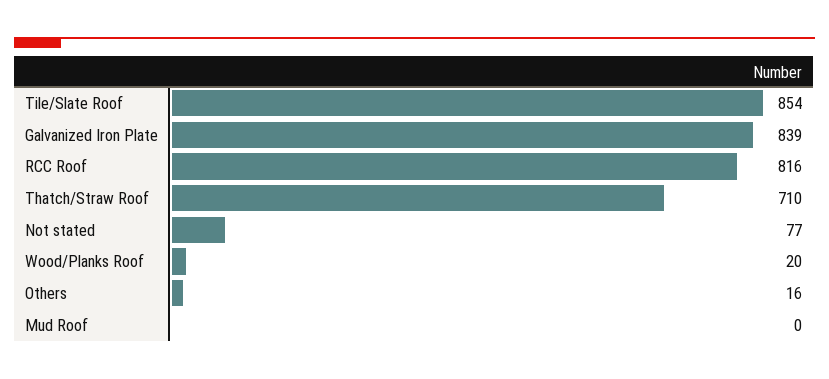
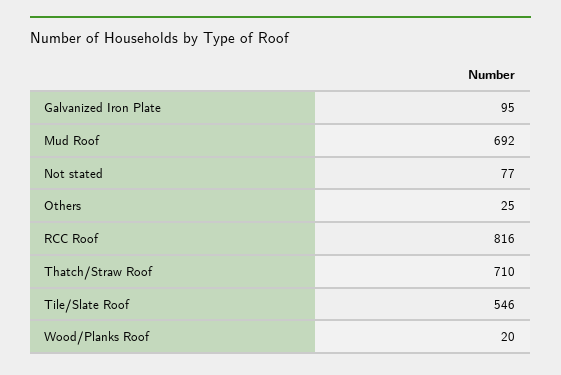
  {
-   "Tile/Slate Roof": 854,
+   "Tile/Slate Roof": 546,
-   "Galvanized Iron Plate": 839,
+   "Galvanized Iron Plate": 95,
    "RCC Roof": 816,
    "Thatch/Straw Roof": 710,
    "Not stated": 77,
    "Wood/Planks Roof": 20,
-   "Others": 16,
+   "Others": 25,
-   "Mud Roof": 0
+   "Mud Roof": 692
  }

